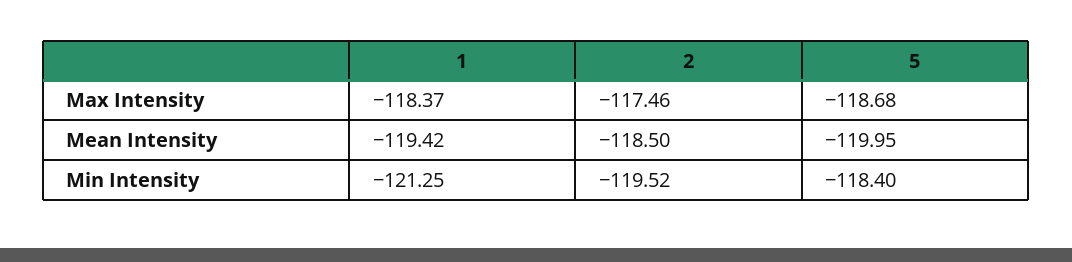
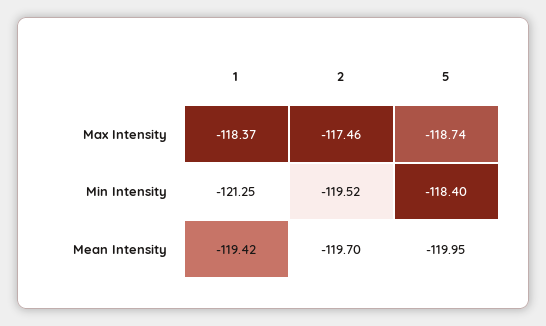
  {
    "1": {
      "Max Intensity": -118.37,
      "Mean Intensity": -119.42,
      "Min Intensity": -121.25
    },
    "2": {
      "Max Intensity": -117.46,
-     "Mean Intensity": -118.5,
+     "Mean Intensity": -119.7,
      "Min Intensity": -119.52
    },
    "5": {
-     "Max Intensity": -118.68,
+     "Max Intensity": -118.74,
      "Mean Intensity": -119.95,
      "Min Intensity": -118.4
    }
  }

